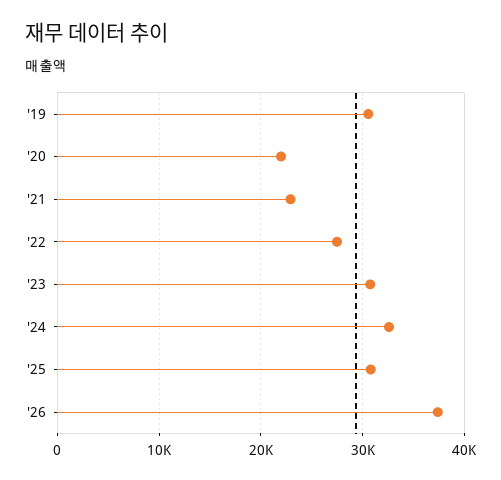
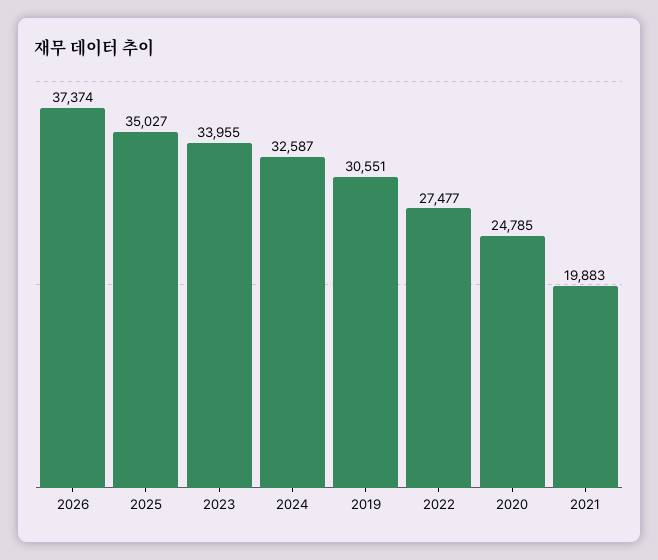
  {
    "'19": 30551,
-   "'20": 22000,
+   "'20": 24785,
-   "'21": 23000,
+   "'21": 19883,
    "'22": 27477,
-   "'23": 31000,
+   "'23": 33955,
    "'24": 32587,
-   "'25": 31000,
+   "'25": 35027,
    "'26": 37374
  }

